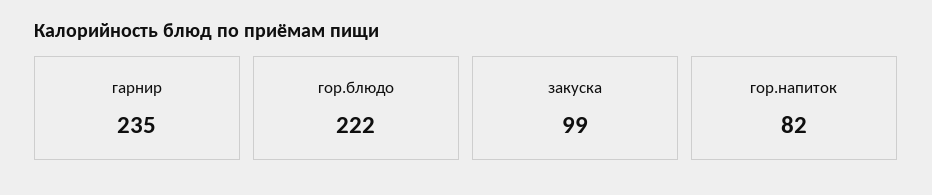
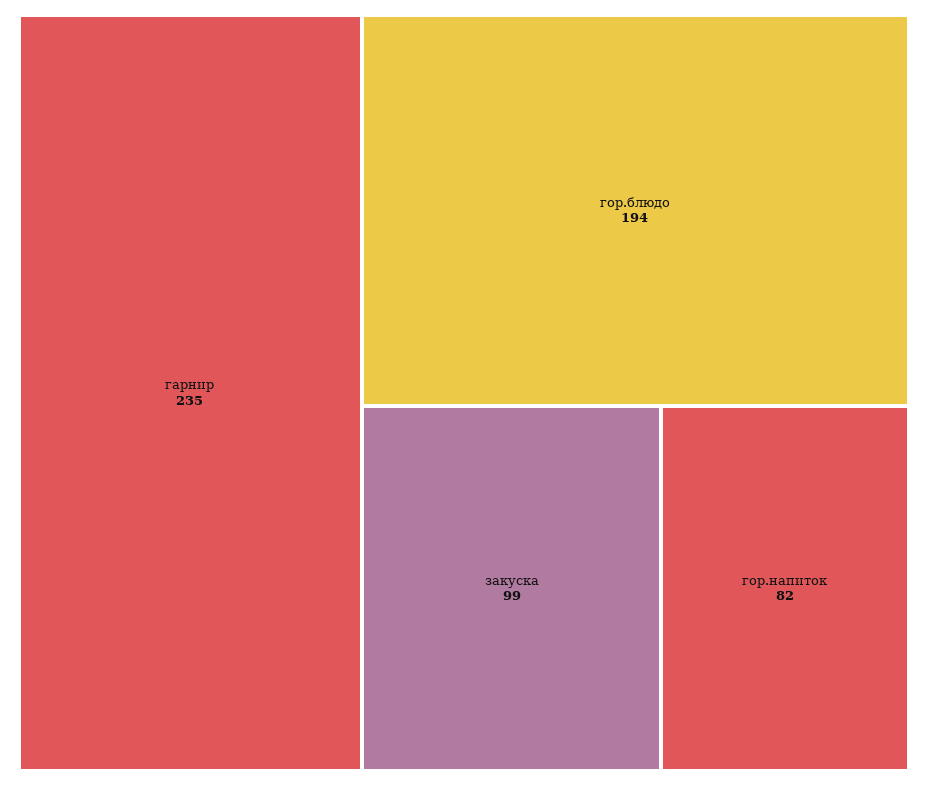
  {
    "гарнир": 235,
-   "гор.блюдо": 222,
+   "гор.блюдо": 194,
    "закуска": 99,
    "гор.напиток": 82
  }

